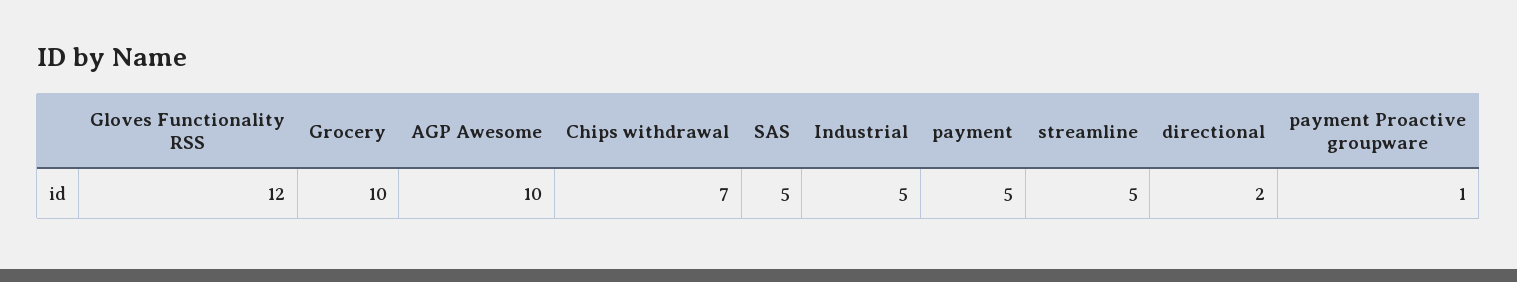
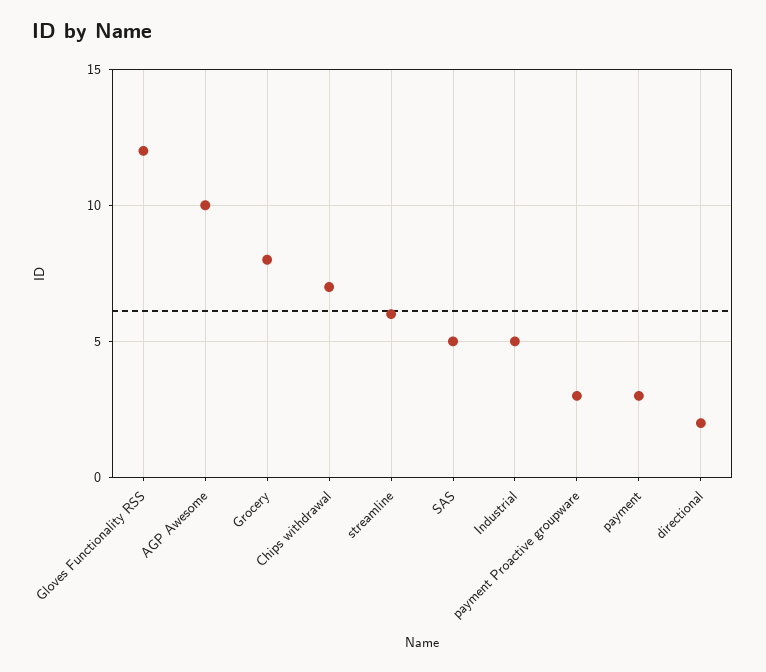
  {
    "Gloves Functionality RSS": 12,
-   "Grocery": 10,
+   "Grocery": 8,
    "AGP Awesome": 10,
    "Chips withdrawal": 7,
    "SAS": 5,
    "Industrial": 5,
-   "payment": 5,
+   "payment": 3,
-   "streamline": 5,
+   "streamline": 6,
    "directional": 2,
-   "payment Proactive groupware": 1
+   "payment Proactive groupware": 3
  }

